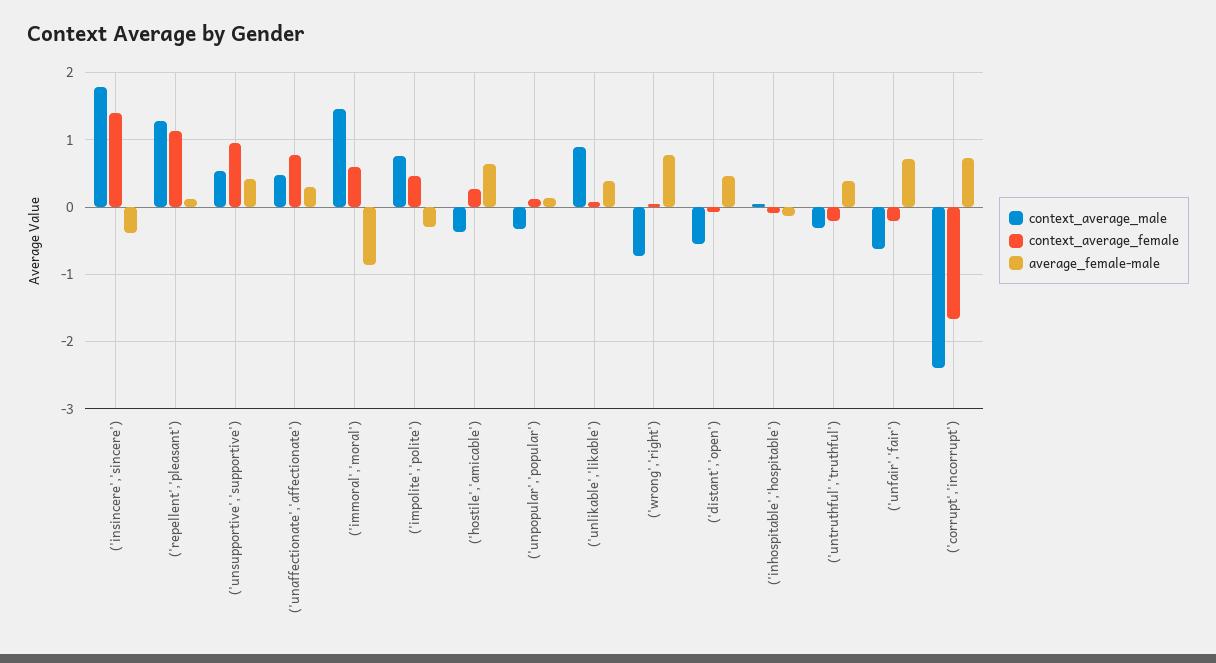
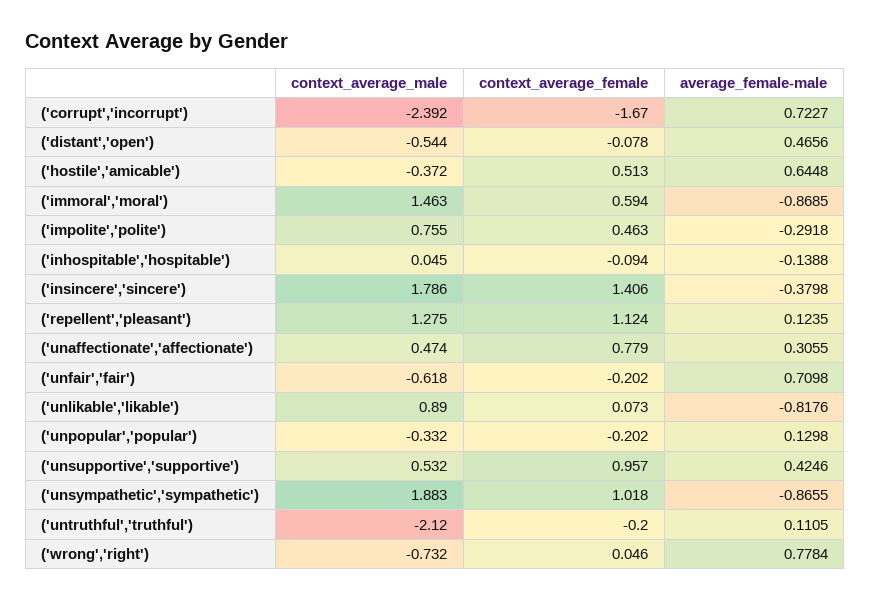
  {
    "context_average_male": {
      "('insincere','sincere')": 1.786,
      "('repellent','pleasant')": 1.275,
      "('unsupportive','supportive')": 0.532,
      "('unaffectionate','affectionate')": 0.474,
      "('immoral','moral')": 1.463,
      "('impolite','polite')": 0.755,
      "('hostile','amicable')": -0.372,
      "('unpopular','popular')": -0.332,
      "('unlikable','likable')": 0.89,
      "('wrong','right')": -0.732,
      "('distant','open')": -0.544,
      "('inhospitable','hospitable')": 0.045,
-     "('untruthful','truthful')": -0.3,
+     "('untruthful','truthful')": -2.12,
      "('unfair','fair')": -0.618,
-     "('corrupt','incorrupt')": -2.392
+     "('corrupt','incorrupt')": -2.392,
+     "('unsympathetic','sympathetic')": 1.883
    },
    "context_average_female": {
      "('insincere','sincere')": 1.406,
      "('repellent','pleasant')": 1.124,
      "('unsupportive','supportive')": 0.957,
      "('unaffectionate','affectionate')": 0.779,
      "('immoral','moral')": 0.594,
      "('impolite','polite')": 0.463,
-     "('hostile','amicable')": 0.3,
+     "('hostile','amicable')": 0.513,
-     "('unpopular','popular')": 0.1,
+     "('unpopular','popular')": -0.202,
      "('unlikable','likable')": 0.073,
      "('wrong','right')": 0.046,
      "('distant','open')": -0.078,
      "('inhospitable','hospitable')": -0.094,
      "('untruthful','truthful')": -0.2,
      "('unfair','fair')": -0.202,
-     "('corrupt','incorrupt')": -1.67
+     "('corrupt','incorrupt')": -1.67,
+     "('unsympathetic','sympathetic')": 1.018
    },
    "average_female-male": {
      "('insincere','sincere')": -0.3798,
      "('repellent','pleasant')": 0.1235,
      "('unsupportive','supportive')": 0.4246,
      "('unaffectionate','affectionate')": 0.3055,
      "('immoral','moral')": -0.8685,
      "('impolite','polite')": -0.2918,
      "('hostile','amicable')": 0.6448,
      "('unpopular','popular')": 0.1298,
-     "('unlikable','likable')": 0.4,
+     "('unlikable','likable')": -0.8176,
      "('wrong','right')": 0.7784,
      "('distant','open')": 0.4656,
      "('inhospitable','hospitable')": -0.1388,
-     "('untruthful','truthful')": 0.4,
+     "('untruthful','truthful')": 0.1105,
      "('unfair','fair')": 0.7098,
-     "('corrupt','incorrupt')": 0.7227
+     "('corrupt','incorrupt')": 0.7227,
+     "('unsympathetic','sympathetic')": -0.8655
    }
  }

